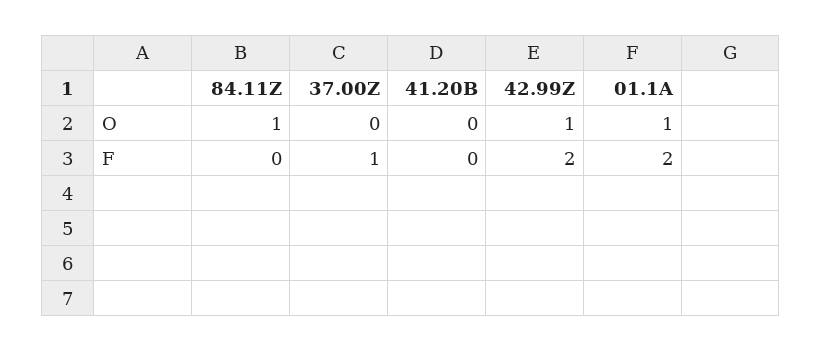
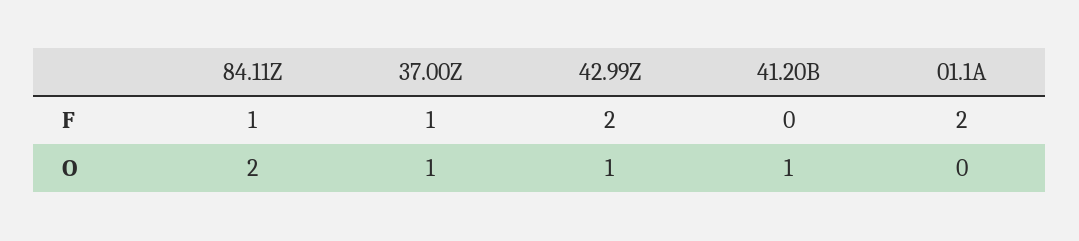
  {
    "84.11Z": {
-     "O": 1,
+     "O": 2,
-     "F": 0
+     "F": 1
    },
    "37.00Z": {
-     "O": 0,
+     "O": 1,
      "F": 1
    },
    "41.20B": {
-     "O": 0,
+     "O": 1,
      "F": 0
    },
    "42.99Z": {
      "O": 1,
      "F": 2
    },
    "01.1A": {
-     "O": 1,
+     "O": 0,
      "F": 2
    }
  }

